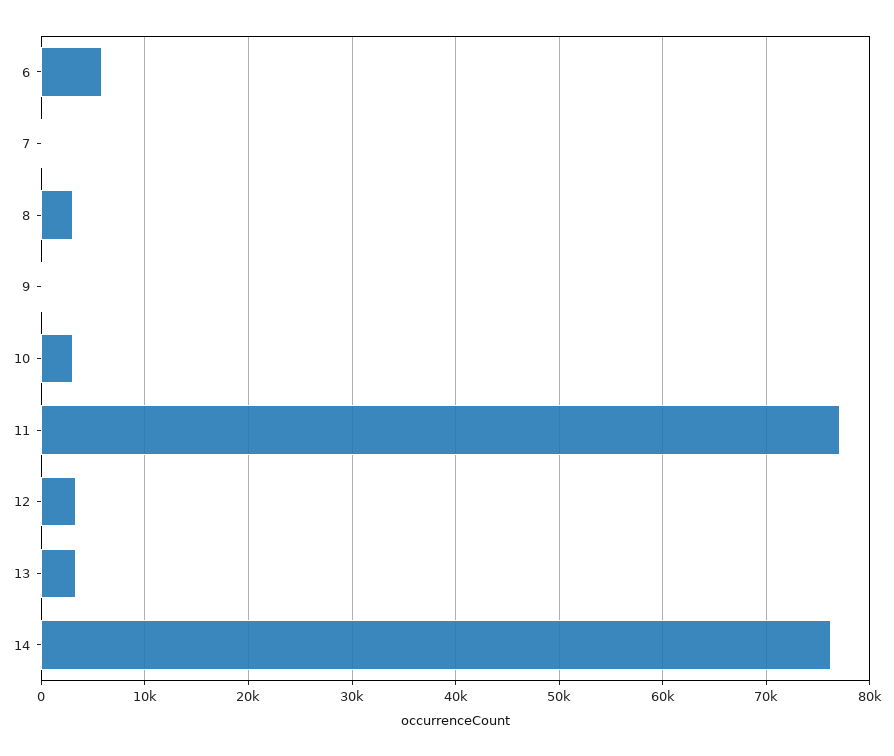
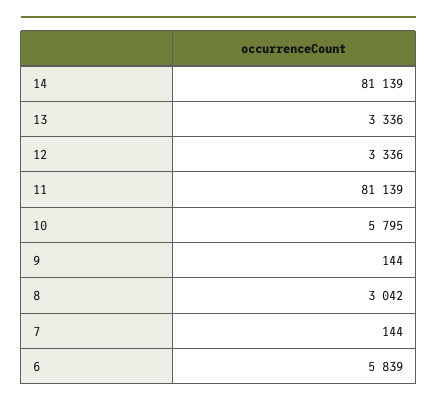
  {
    "6": 5839,
    "7": 144,
    "8": 3042,
    "9": 144,
-   "10": 3000,
+   "10": 5795,
-   "11": 77000,
+   "11": 81139,
    "12": 3336,
    "13": 3336,
-   "14": 76000
+   "14": 81139
  }

